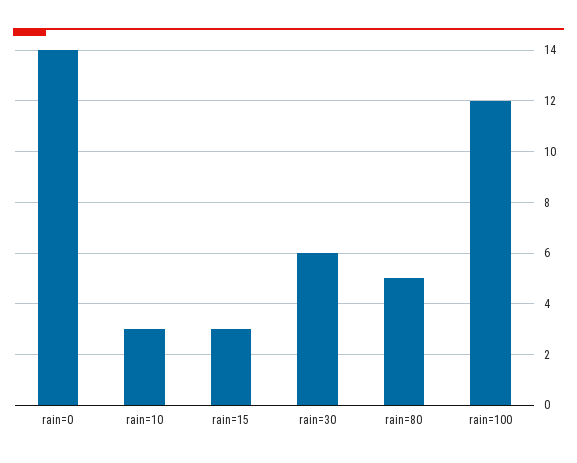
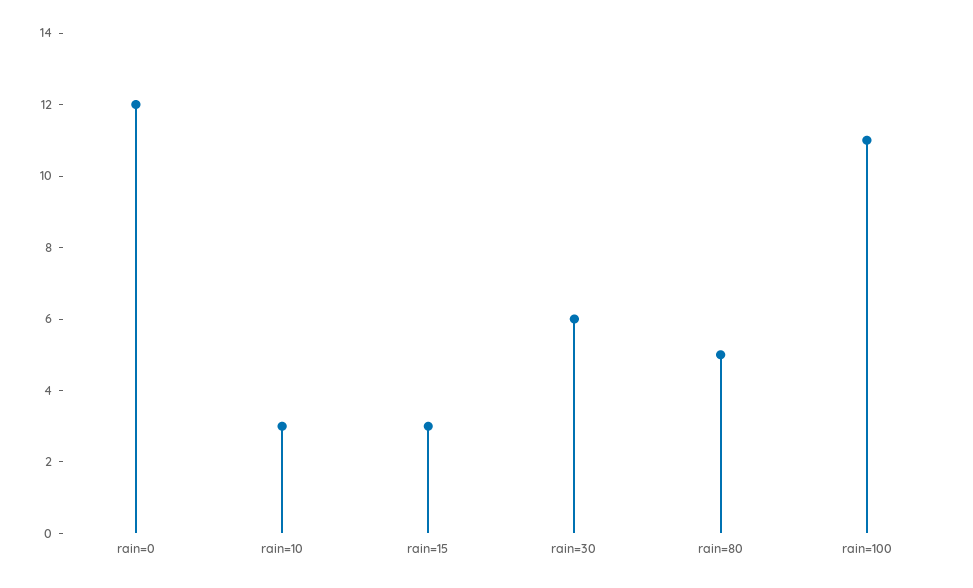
  {
-   "rain=0": 14,
+   "rain=0": 12,
    "rain=10": 3,
    "rain=15": 3,
    "rain=30": 6,
    "rain=80": 5,
-   "rain=100": 12
+   "rain=100": 11
  }

